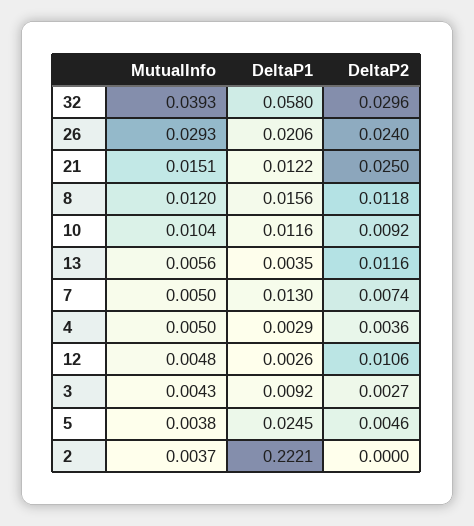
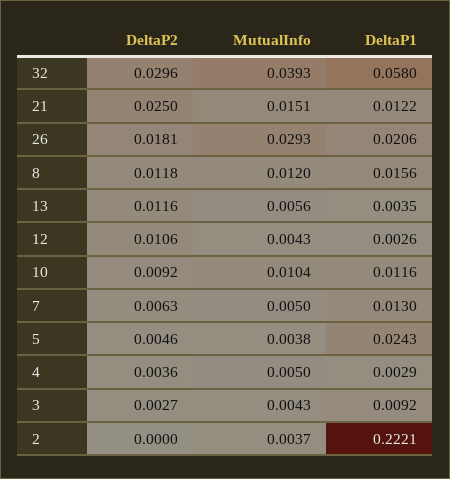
  {
    "MutualInfo": {
      "32": 0.0393,
      "26": 0.0293,
      "21": 0.0151,
      "8": 0.012,
      "10": 0.0104,
      "13": 0.0056,
      "7": 0.005,
      "4": 0.005,
-     "12": 0.0048,
+     "12": 0.0043,
      "3": 0.0043,
      "5": 0.0038,
      "2": 0.0037
    },
    "DeltaP1": {
      "32": 0.058,
      "26": 0.0206,
      "21": 0.0122,
      "8": 0.0156,
      "10": 0.0116,
      "13": 0.0035,
      "7": 0.013,
      "4": 0.0029,
      "12": 0.0026,
      "3": 0.0092,
-     "5": 0.0245,
+     "5": 0.0243,
      "2": 0.2221
    },
    "DeltaP2": {
      "32": 0.0296,
-     "26": 0.024,
+     "26": 0.0181,
      "21": 0.025,
      "8": 0.0118,
      "10": 0.0092,
      "13": 0.0116,
-     "7": 0.0074,
+     "7": 0.0063,
      "4": 0.0036,
      "12": 0.0106,
      "3": 0.0027,
      "5": 0.0046,
      "2": 0
    }
  }

